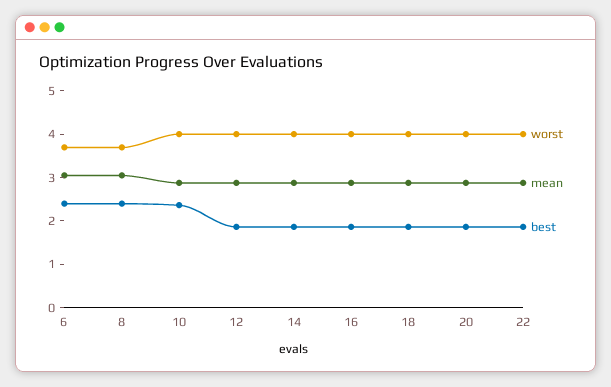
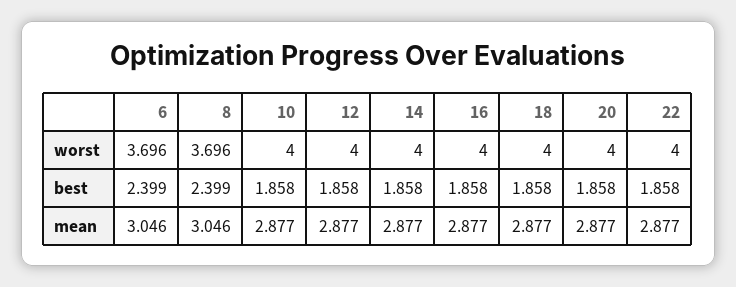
  {
    "worst": {
      "6": 3.696,
      "8": 3.696,
      "10": 4,
      "12": 4,
      "14": 4,
      "16": 4,
      "18": 4,
      "20": 4,
      "22": 4
    },
    "mean": {
      "6": 3.046,
      "8": 3.046,
      "10": 2.877,
      "12": 2.877,
      "14": 2.877,
      "16": 2.877,
      "18": 2.877,
      "20": 2.877,
      "22": 2.877
    },
    "best": {
      "6": 2.399,
      "8": 2.399,
-     "10": 2.4,
+     "10": 1.858,
      "12": 1.858,
      "14": 1.858,
      "16": 1.858,
      "18": 1.858,
      "20": 1.858,
      "22": 1.858
    }
  }

